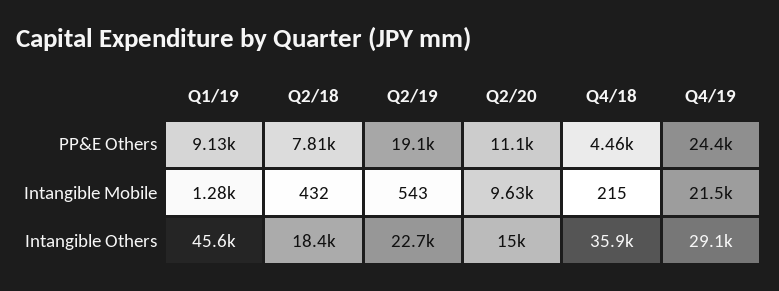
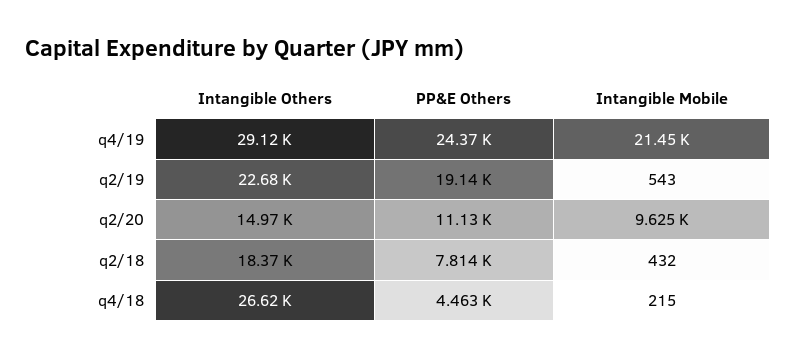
  {
-   "Q1/19": {
-     "PP&E Others": 9130,
-     "Intangible Mobile": 1280,
-     "Intangible Others": 45600
-   },
    "Q2/18": {
      "PP&E Others": 7814,
      "Intangible Mobile": 432,
      "Intangible Others": 18370
    },
    "Q2/19": {
      "PP&E Others": 19140,
      "Intangible Mobile": 543,
      "Intangible Others": 22680
    },
    "Q2/20": {
      "PP&E Others": 11130,
      "Intangible Mobile": 9625,
      "Intangible Others": 14970
    },
    "Q4/18": {
      "PP&E Others": 4463,
      "Intangible Mobile": 215,
-     "Intangible Others": 35900
+     "Intangible Others": 26620
    },
    "Q4/19": {
      "PP&E Others": 24370,
      "Intangible Mobile": 21450,
      "Intangible Others": 29120
    }
  }

